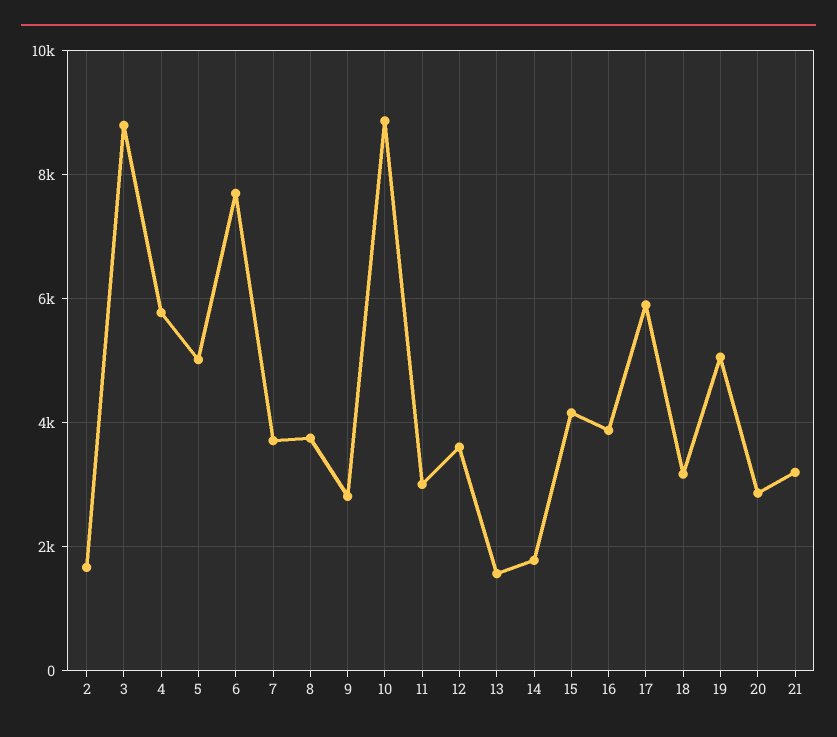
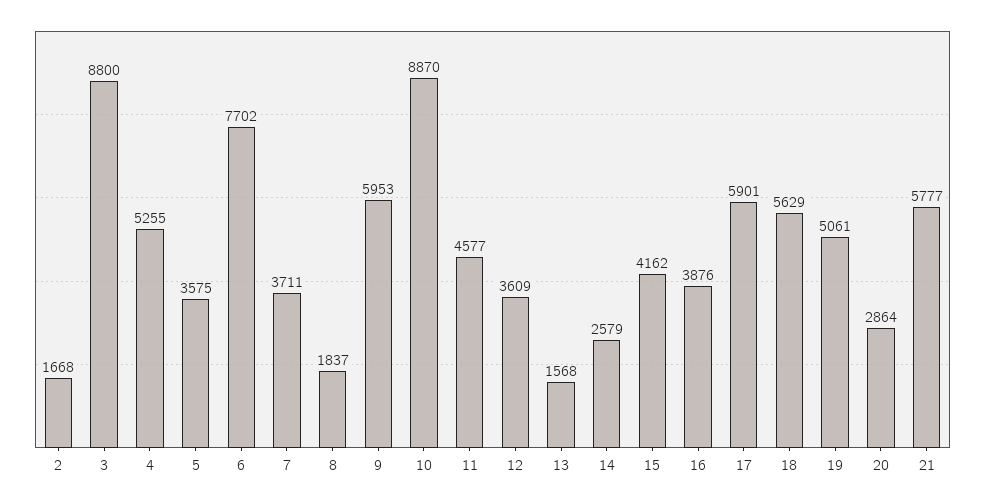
  {
    "2": 1668,
    "3": 8800,
-   "4": 5800,
+   "4": 5255,
-   "5": 5000,
+   "5": 3575,
    "6": 7702,
    "7": 3711,
-   "8": 3800,
+   "8": 1837,
-   "9": 2800,
+   "9": 5953,
    "10": 8870,
-   "11": 3000,
+   "11": 4577,
    "12": 3609,
    "13": 1568,
-   "14": 1800,
+   "14": 2579,
    "15": 4162,
    "16": 3876,
    "17": 5901,
-   "18": 3200,
+   "18": 5629,
    "19": 5061,
    "20": 2864,
-   "21": 3200
+   "21": 5777
  }

